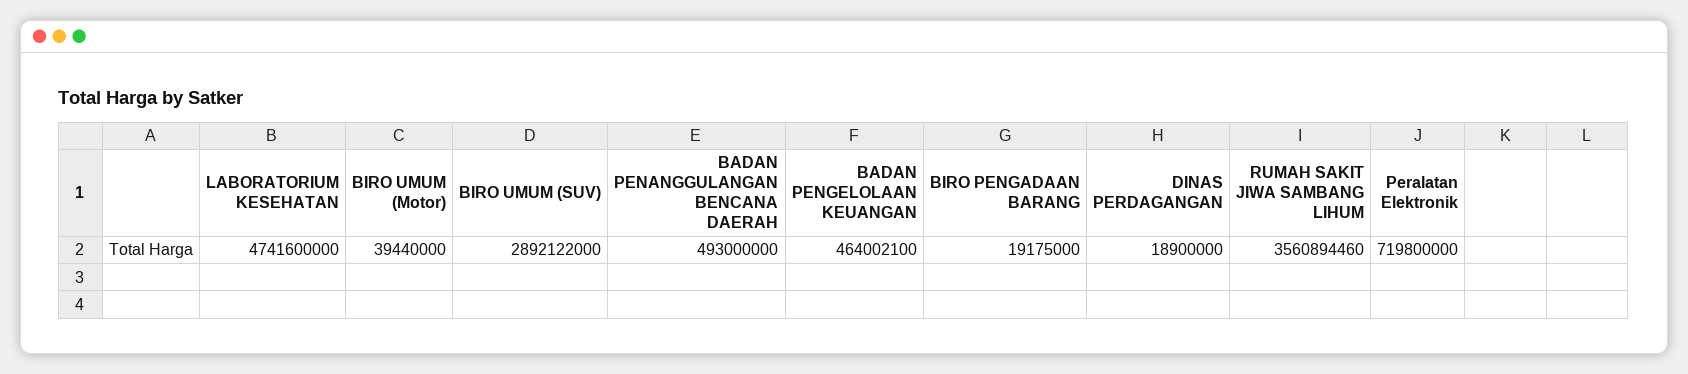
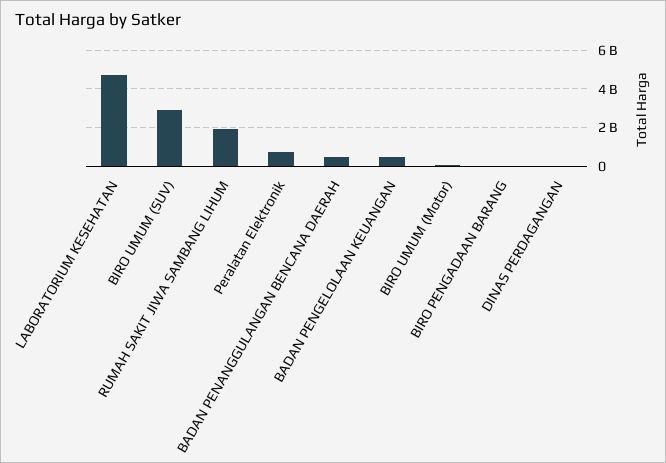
  {
    "LABORATORIUM KESEHATAN": 4741600000,
    "BIRO UMUM (Motor)": 39440000,
    "BIRO UMUM (SUV)": 2892122000,
    "BADAN PENANGGULANGAN BENCANA DAERAH": 493000000,
    "BADAN PENGELOLAAN KEUANGAN": 464002100,
    "BIRO PENGADAAN BARANG": 19175000,
    "DINAS PERDAGANGAN": 18900000,
-   "RUMAH SAKIT JIWA SAMBANG LIHUM": 3560894460,
+   "RUMAH SAKIT JIWA SAMBANG LIHUM": 2000000000,
    "Peralatan Elektronik": 719800000
  }

